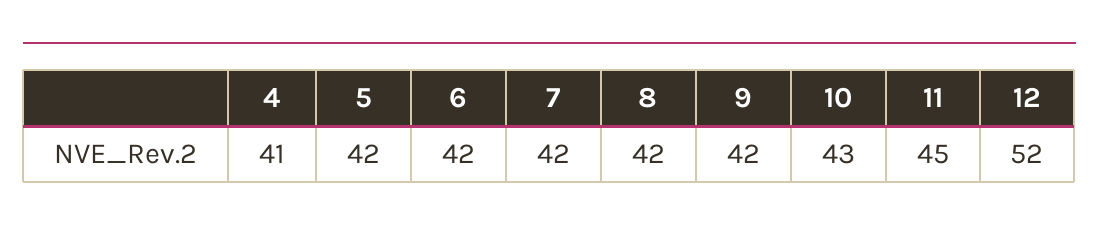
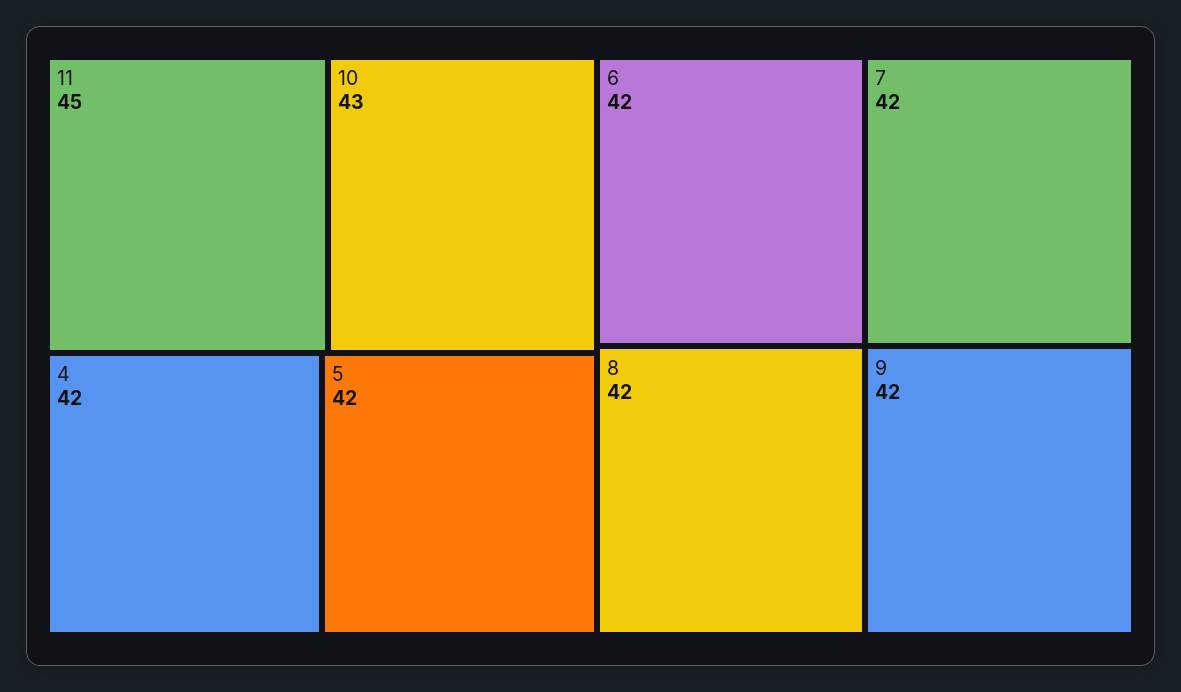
  {
-   "4": 41,
+   "4": 42,
    "5": 42,
    "6": 42,
    "7": 42,
    "8": 42,
    "9": 42,
    "10": 43,
-   "11": 45,
+   "11": 45
-   "12": 52
  }

